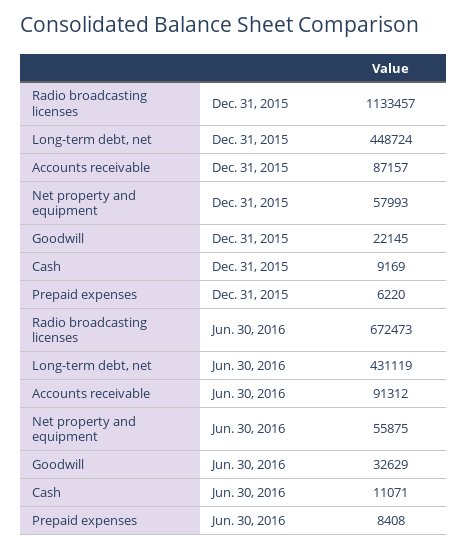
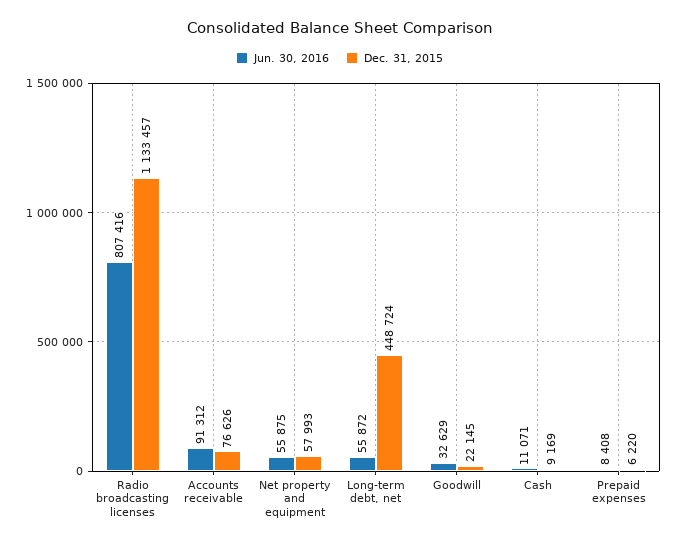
  {
    "Dec. 31, 2015": {
      "Radio broadcasting licenses": 1133457,
      "Long-term debt, net": 448724,
-     "Accounts receivable": 87157,
+     "Accounts receivable": 76626,
      "Net property and equipment": 57993,
      "Goodwill": 22145,
      "Cash": 9169,
      "Prepaid expenses": 6220
    },
    "Jun. 30, 2016": {
-     "Radio broadcasting licenses": 672473,
+     "Radio broadcasting licenses": 807416,
-     "Long-term debt, net": 431119,
+     "Long-term debt, net": 55872,
      "Accounts receivable": 91312,
      "Net property and equipment": 55875,
      "Goodwill": 32629,
      "Cash": 11071,
      "Prepaid expenses": 8408
    }
  }

